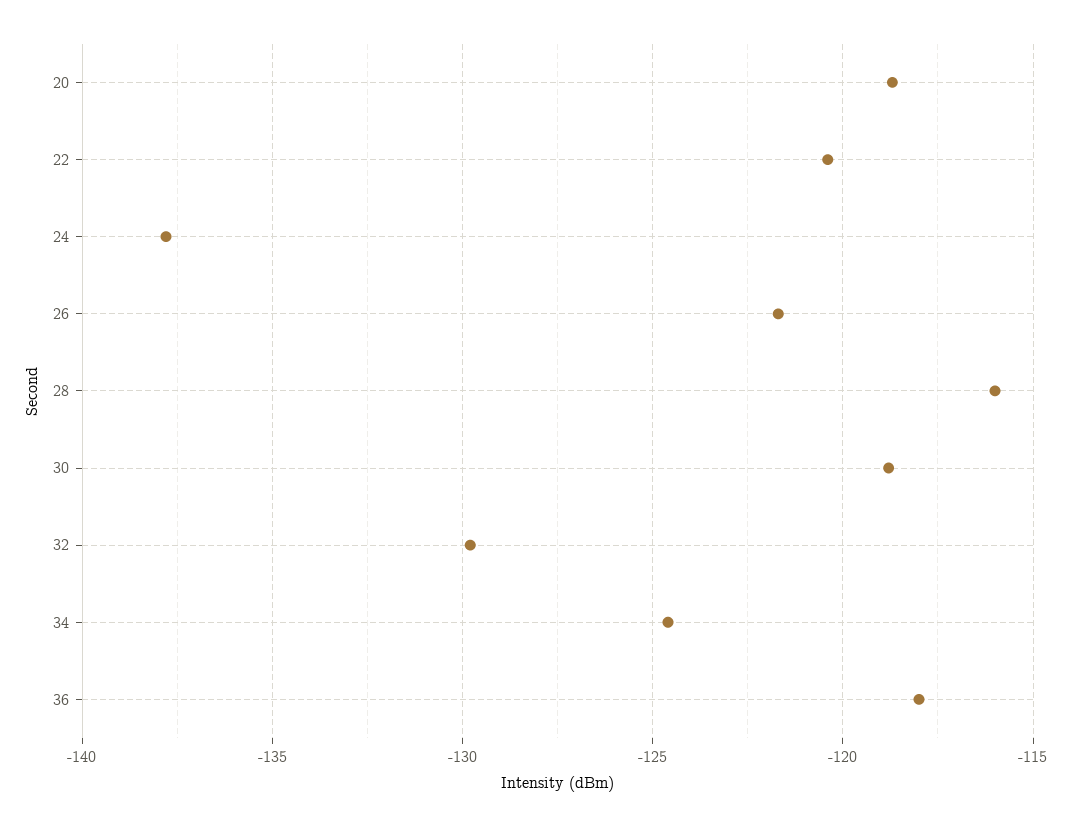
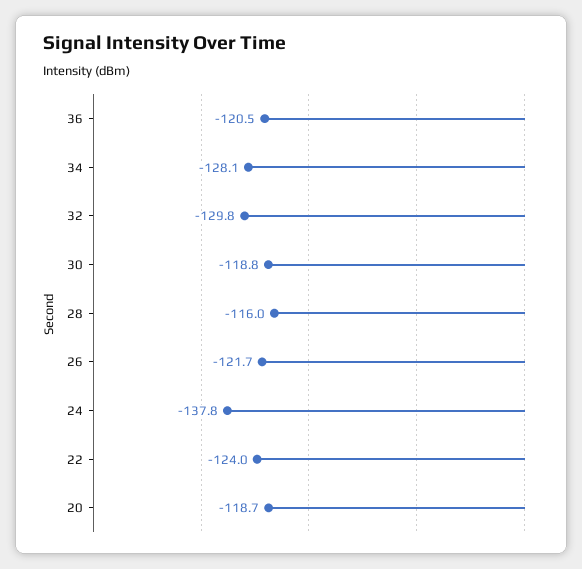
  {
    "20": -118.7,
-   "22": -120.5,
+   "22": -124,
    "24": -137.8,
    "26": -121.7,
    "28": -116,
    "30": -118.8,
    "32": -129.8,
-   "34": -124.5,
+   "34": -128.1,
-   "36": -118
+   "36": -120.5
  }

